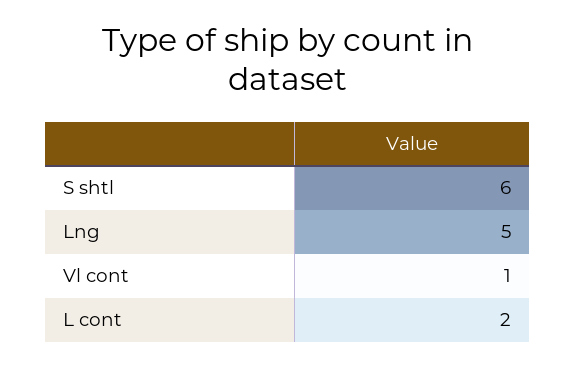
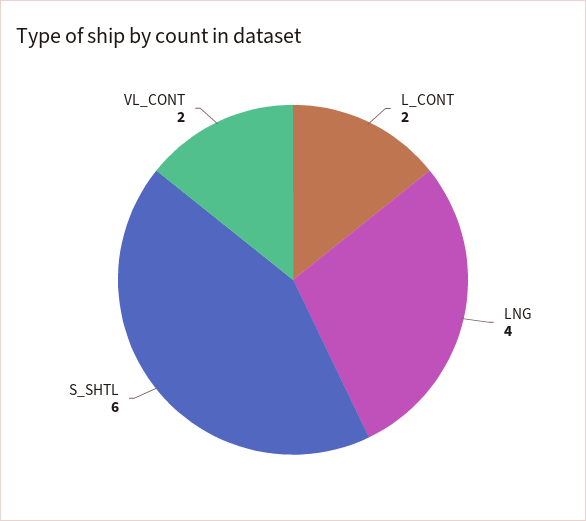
  {
    "S shtl": 6,
-   "Lng": 5,
+   "Lng": 4,
-   "Vl cont": 1,
+   "Vl cont": 2,
    "L cont": 2
  }

